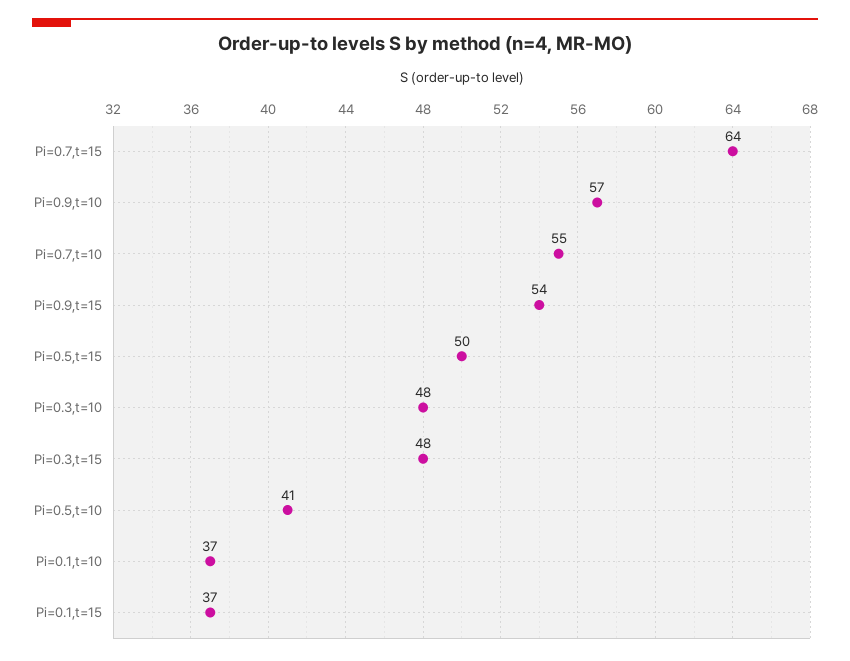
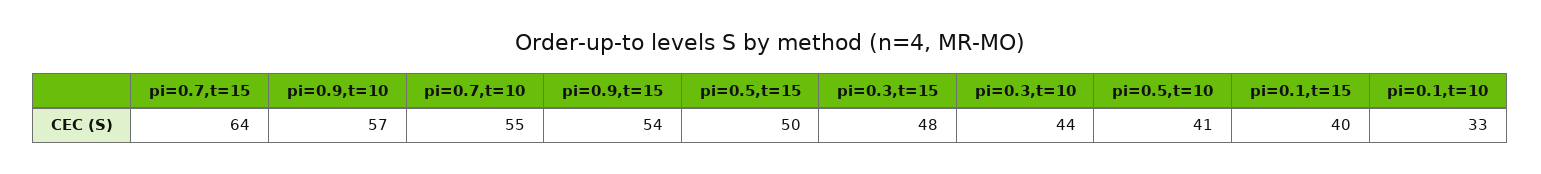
  {
    "Pi=0.7,t=15": 64,
    "Pi=0.9,t=10": 57,
    "Pi=0.7,t=10": 55,
    "Pi=0.9,t=15": 54,
    "Pi=0.5,t=15": 50,
-   "Pi=0.3,t=10": 48,
+   "Pi=0.3,t=10": 44,
    "Pi=0.3,t=15": 48,
    "Pi=0.5,t=10": 41,
-   "Pi=0.1,t=10": 37,
+   "Pi=0.1,t=10": 33,
-   "Pi=0.1,t=15": 37
+   "Pi=0.1,t=15": 40
  }

